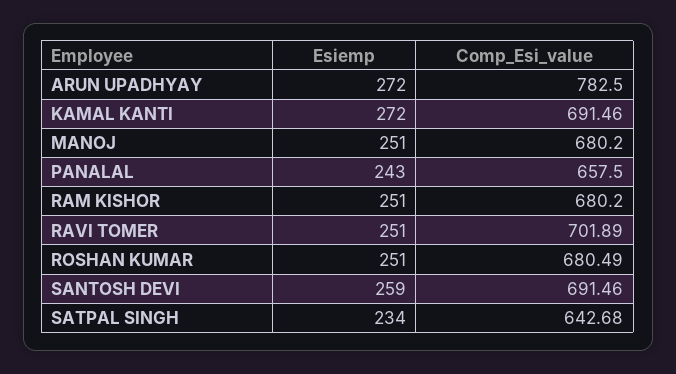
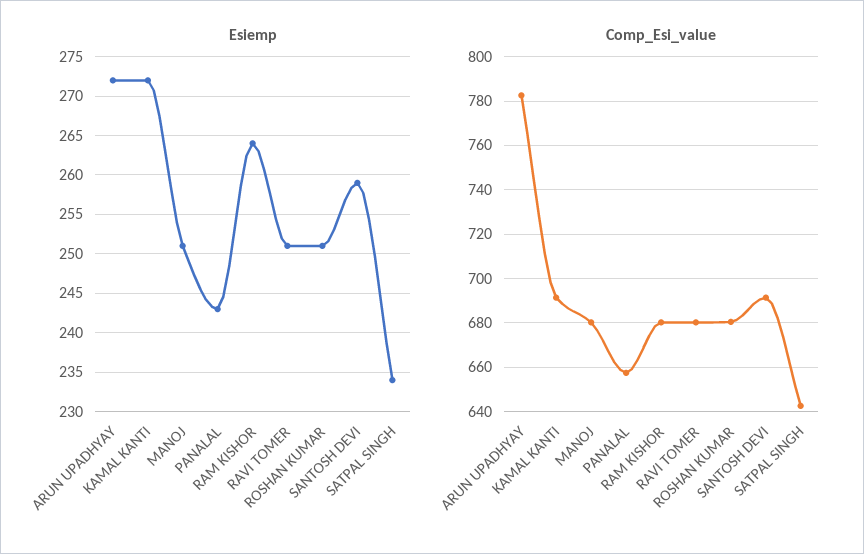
  {
    "Esiemp": {
      "ARUN UPADHYAY": 272,
      "KAMAL KANTI": 272,
      "MANOJ": 251,
      "PANALAL": 243,
-     "RAM KISHOR": 251,
+     "RAM KISHOR": 264,
      "RAVI TOMER": 251,
      "ROSHAN KUMAR": 251,
      "SANTOSH DEVI": 259,
      "SATPAL SINGH": 234
    },
    "Comp_Esi_value": {
      "ARUN UPADHYAY": 782.5,
      "KAMAL KANTI": 691.46,
      "MANOJ": 680.2,
      "PANALAL": 657.5,
      "RAM KISHOR": 680.2,
-     "RAVI TOMER": 701.89,
+     "RAVI TOMER": 680,
      "ROSHAN KUMAR": 680.49,
      "SANTOSH DEVI": 691.46,
      "SATPAL SINGH": 642.68
    }
  }

